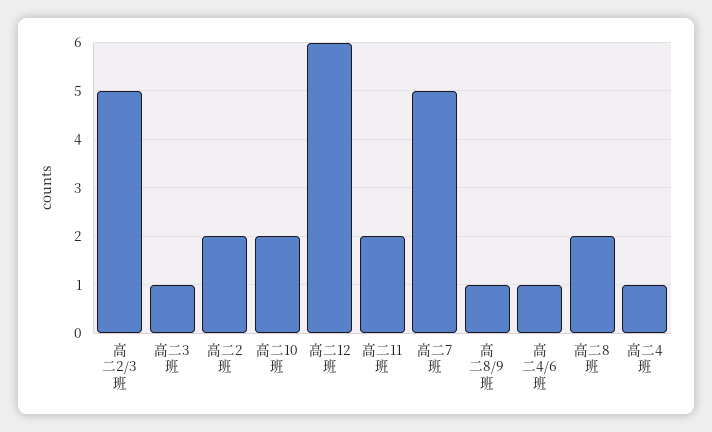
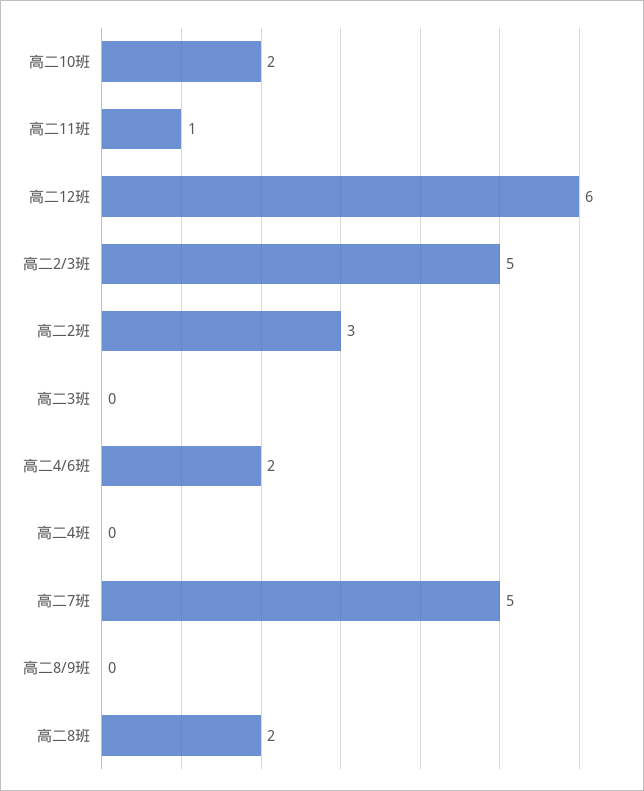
  {
    "高二2/3班": 5,
-   "高二3班": 1,
+   "高二3班": 0,
-   "高二2班": 2,
+   "高二2班": 3,
    "高二10班": 2,
    "高二12班": 6,
-   "高二11班": 2,
+   "高二11班": 1,
    "高二7班": 5,
-   "高二8/9班": 1,
+   "高二8/9班": 0,
-   "高二4/6班": 1,
+   "高二4/6班": 2,
    "高二8班": 2,
-   "高二4班": 1
+   "高二4班": 0
  }

